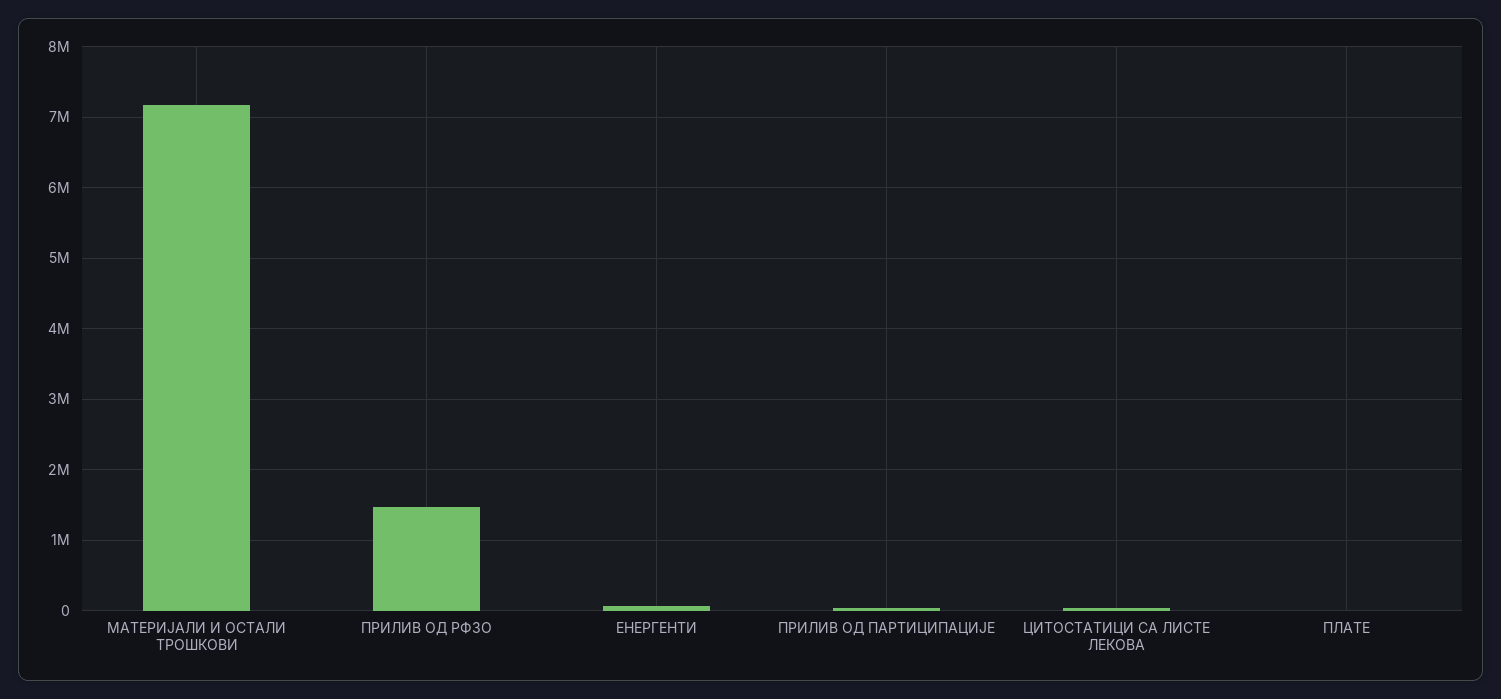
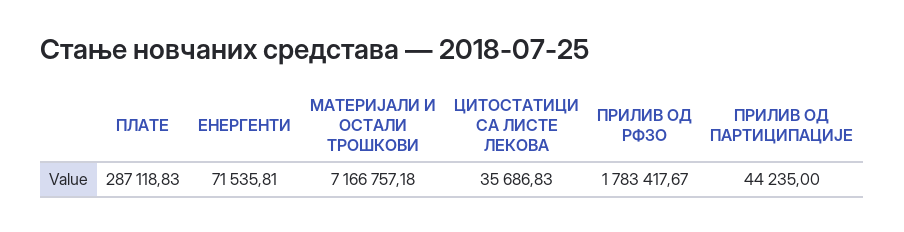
  {
    "МАТЕРИЈАЛИ И ОСТАЛИ ТРОШКОВИ": 7166757.18,
-   "ПРИЛИВ ОД РФЗО": 1500000,
+   "ПРИЛИВ ОД РФЗО": 1783417.67,
    "ЕНЕРГЕНТИ": 71535.81,
    "ПРИЛИВ ОД ПАРТИЦИПАЦИЈЕ": 44235,
    "ЦИТОСТАТИЦИ СА ЛИСТЕ ЛЕКОВА": 35686.83,
-   "ПЛАТЕ": 0
+   "ПЛАТЕ": 287118.83
  }

